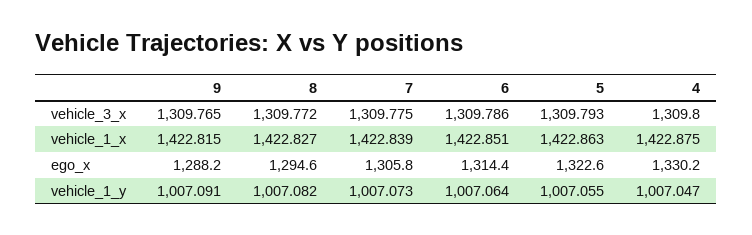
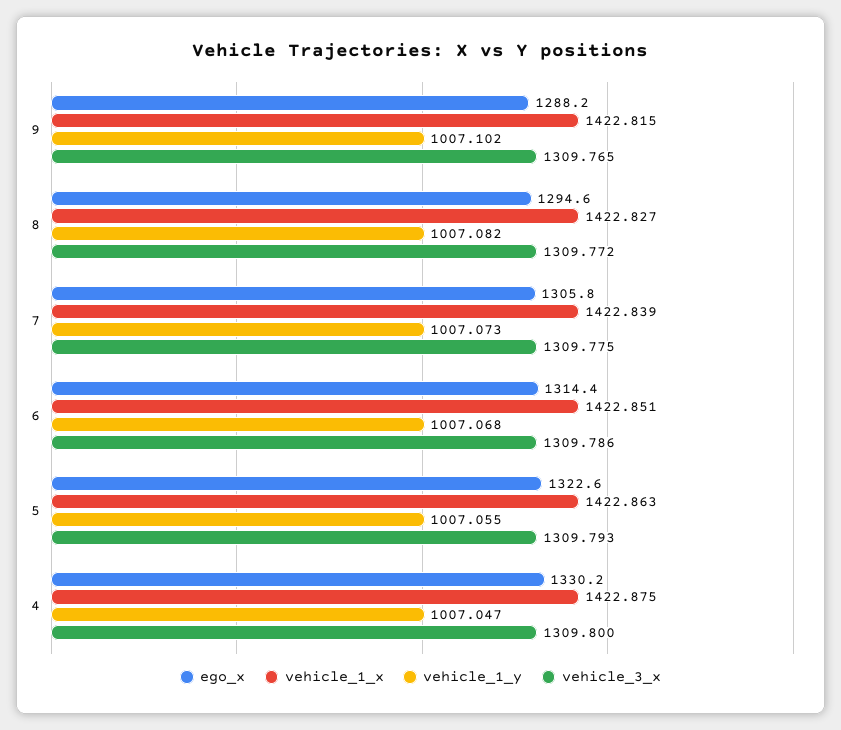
  {
    "vehicle_3_x": {
      "9": 1309.765,
      "8": 1309.772,
      "7": 1309.775,
      "6": 1309.786,
      "5": 1309.793,
      "4": 1309.8
    },
    "vehicle_1_x": {
      "9": 1422.815,
      "8": 1422.827,
      "7": 1422.839,
      "6": 1422.851,
      "5": 1422.863,
      "4": 1422.875
    },
    "ego_x": {
      "9": 1288.2,
      "8": 1294.6,
      "7": 1305.8,
      "6": 1314.4,
      "5": 1322.6,
      "4": 1330.2
    },
    "vehicle_1_y": {
-     "9": 1007.091,
+     "9": 1007.102,
      "8": 1007.082,
      "7": 1007.073,
-     "6": 1007.064,
+     "6": 1007.068,
      "5": 1007.055,
      "4": 1007.047
    }
  }

